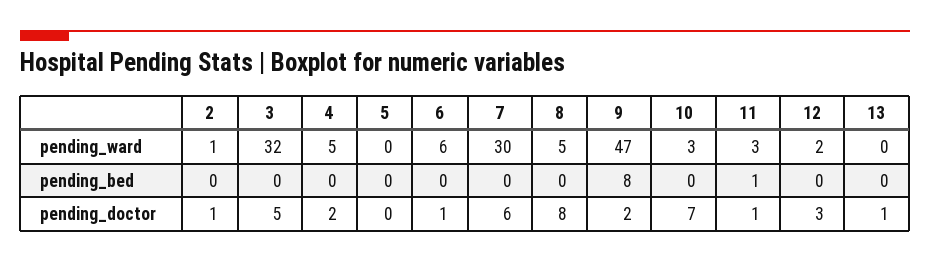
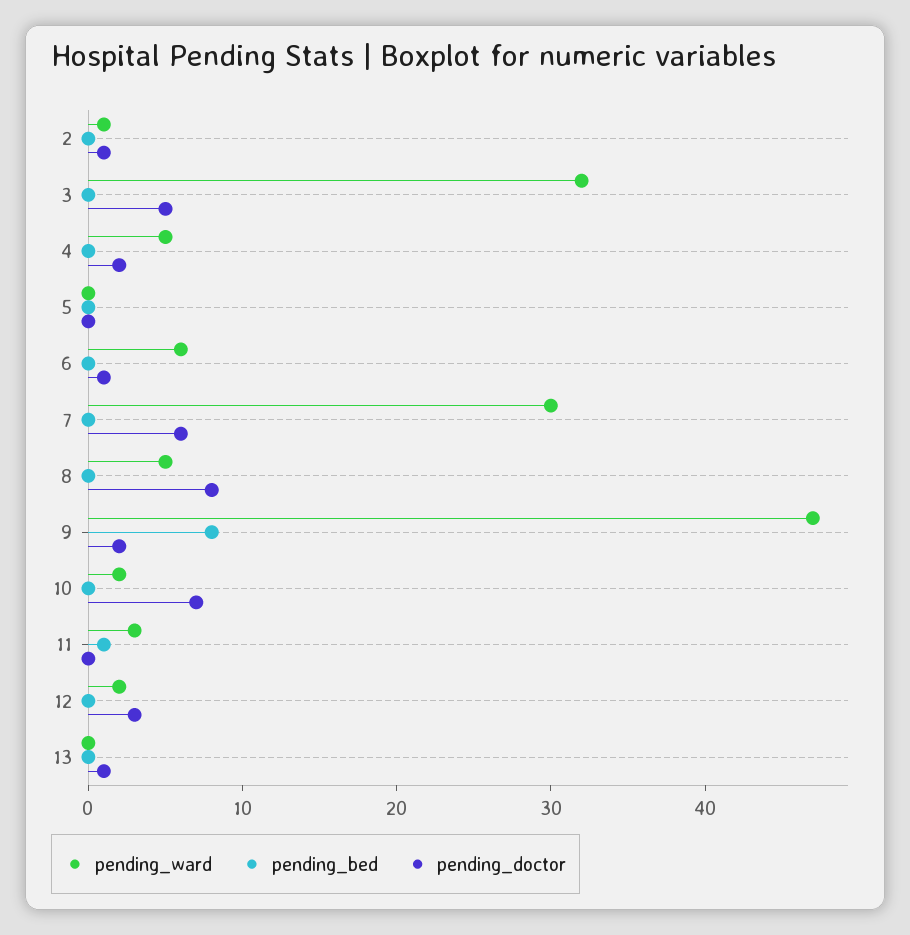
  {
    "pending_ward": {
      "2": 1,
      "3": 32,
      "4": 5,
      "5": 0,
      "6": 6,
      "7": 30,
      "8": 5,
      "9": 47,
-     "10": 3,
+     "10": 2,
      "11": 3,
      "12": 2,
      "13": 0
    },
    "pending_bed": {
      "2": 0,
      "3": 0,
      "4": 0,
      "5": 0,
      "6": 0,
      "7": 0,
      "8": 0,
      "9": 8,
      "10": 0,
      "11": 1,
      "12": 0,
      "13": 0
    },
    "pending_doctor": {
      "2": 1,
      "3": 5,
      "4": 2,
      "5": 0,
      "6": 1,
      "7": 6,
      "8": 8,
      "9": 2,
      "10": 7,
-     "11": 1,
+     "11": 0,
      "12": 3,
      "13": 1
    }
  }

